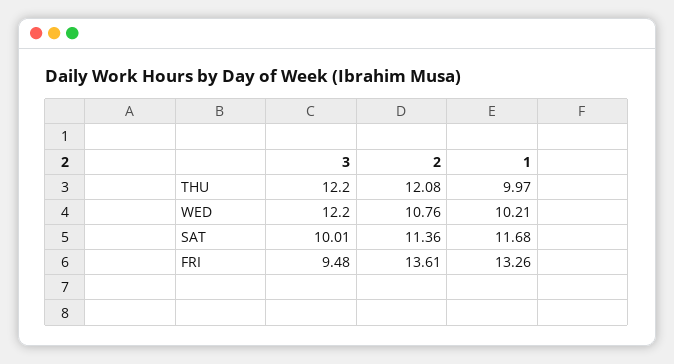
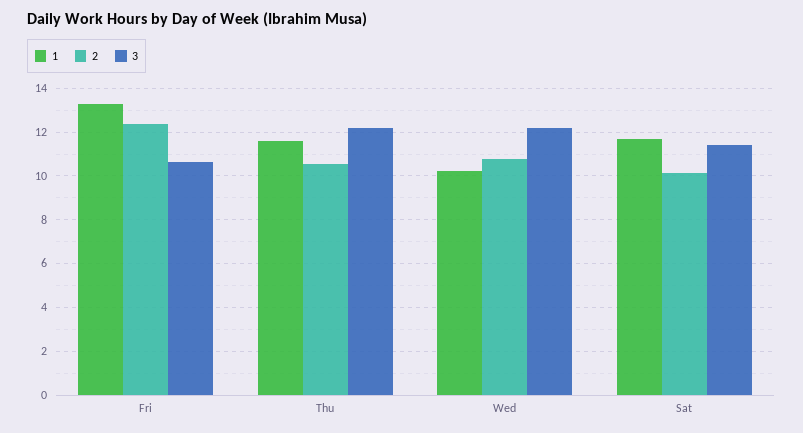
  {
    "3": {
      "THU": 12.2,
      "WED": 12.2,
-     "SAT": 10.01,
+     "SAT": 11.5,
-     "FRI": 9.48
+     "FRI": 10.5
    },
    "2": {
-     "THU": 12.08,
+     "THU": 10.5,
      "WED": 10.76,
-     "SAT": 11.36,
+     "SAT": 10,
-     "FRI": 13.61
+     "FRI": 12.5
    },
    "1": {
-     "THU": 9.97,
+     "THU": 11.5,
      "WED": 10.21,
      "SAT": 11.68,
      "FRI": 13.26
    }
  }

